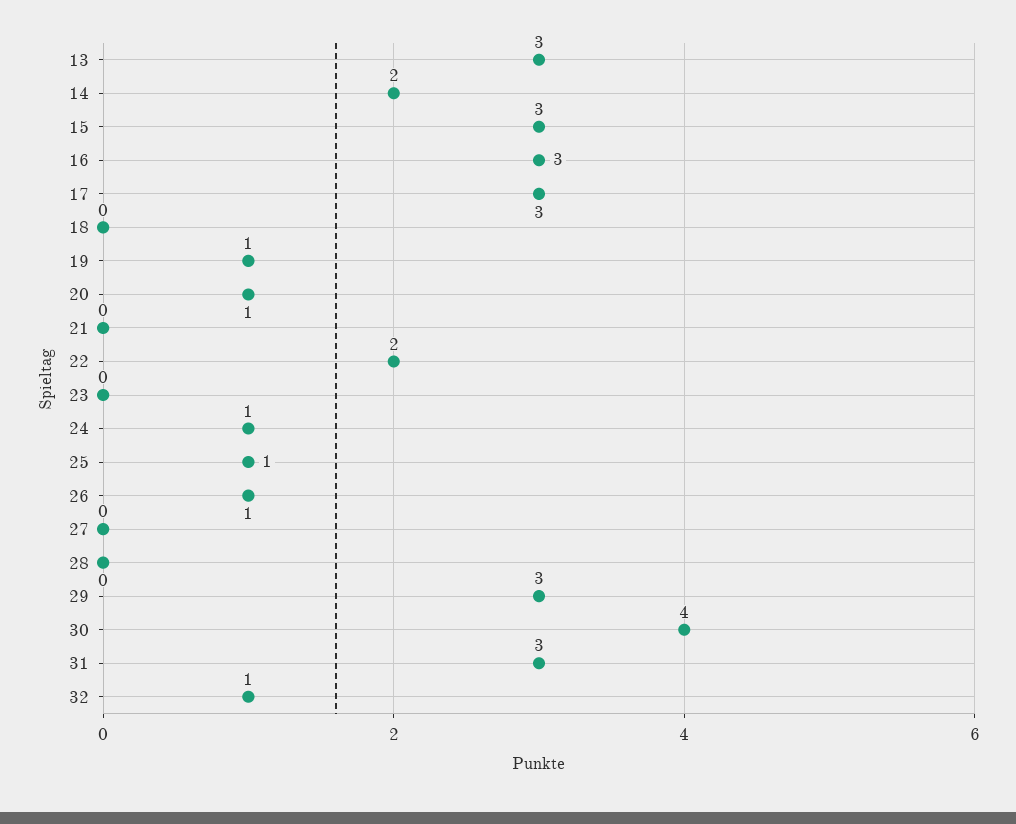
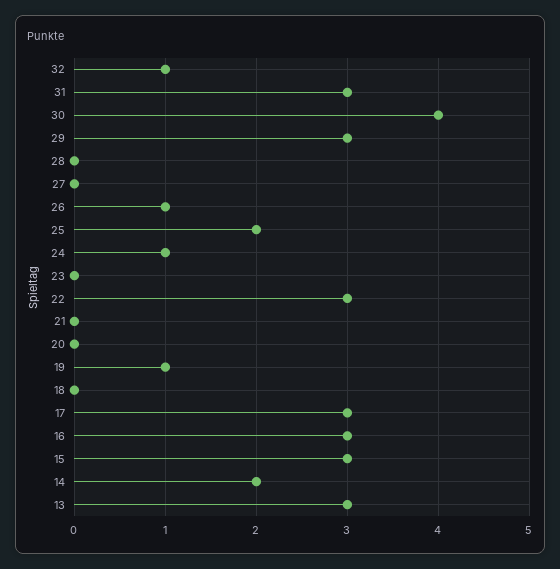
  {
    "13": 3,
    "14": 2,
    "15": 3,
    "16": 3,
    "17": 3,
    "18": 0,
    "19": 1,
-   "20": 1,
+   "20": 0,
    "21": 0,
-   "22": 2,
+   "22": 3,
    "23": 0,
    "24": 1,
-   "25": 1,
+   "25": 2,
    "26": 1,
    "27": 0,
    "28": 0,
    "29": 3,
    "30": 4,
    "31": 3,
    "32": 1
  }

